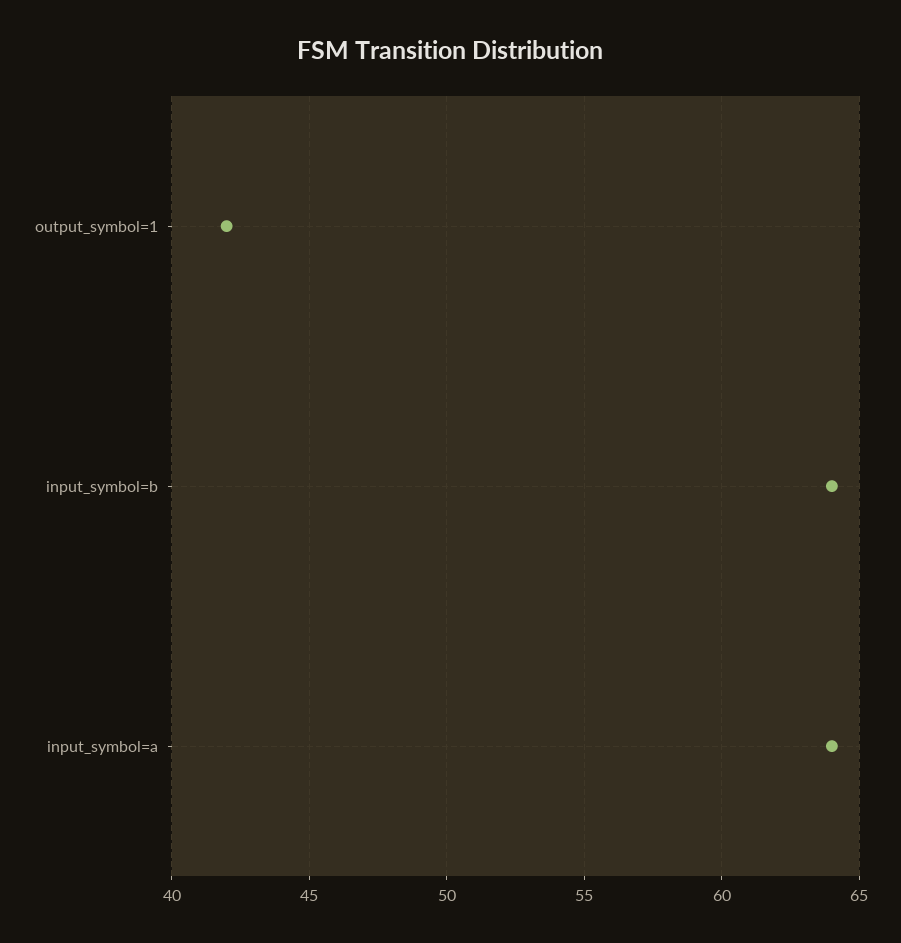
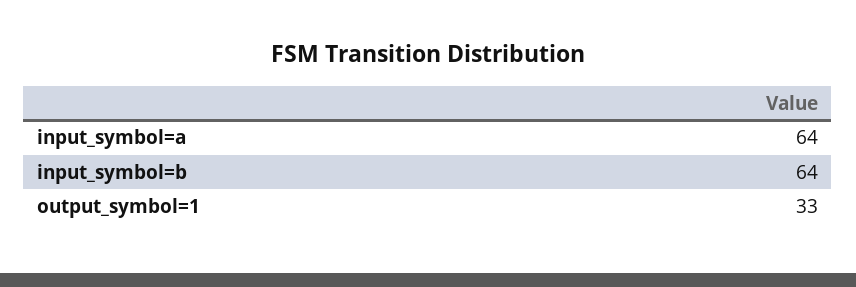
  {
-   "output_symbol=1": 42,
+   "output_symbol=1": 33,
    "input_symbol=b": 64,
    "input_symbol=a": 64
  }

